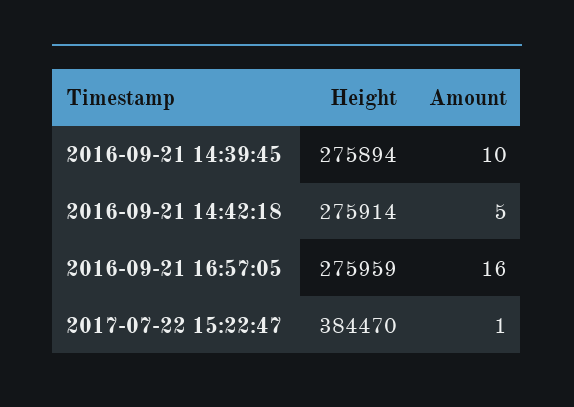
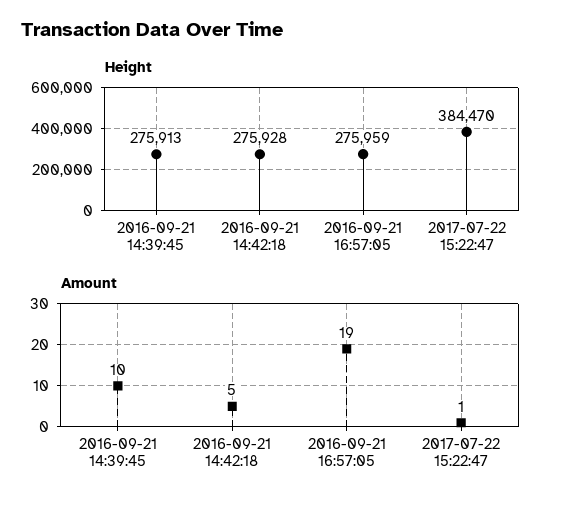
  {
    "Height": {
-     "2016-09-21 14:39:45": 275894,
+     "2016-09-21 14:39:45": 275913,
-     "2016-09-21 14:42:18": 275914,
+     "2016-09-21 14:42:18": 275928,
      "2016-09-21 16:57:05": 275959,
      "2017-07-22 15:22:47": 384470
    },
    "Amount": {
      "2016-09-21 14:39:45": 10,
      "2016-09-21 14:42:18": 5,
-     "2016-09-21 16:57:05": 16,
+     "2016-09-21 16:57:05": 19,
      "2017-07-22 15:22:47": 1
    }
  }

